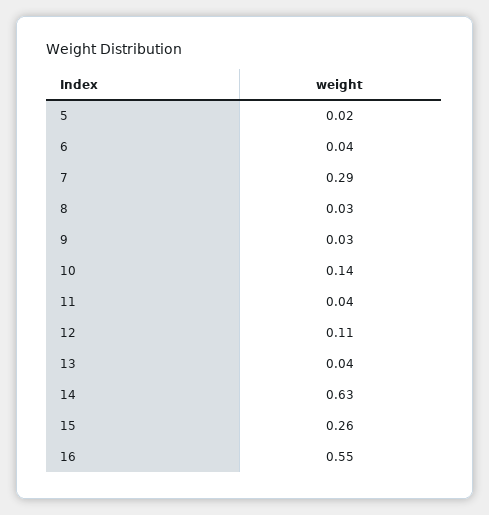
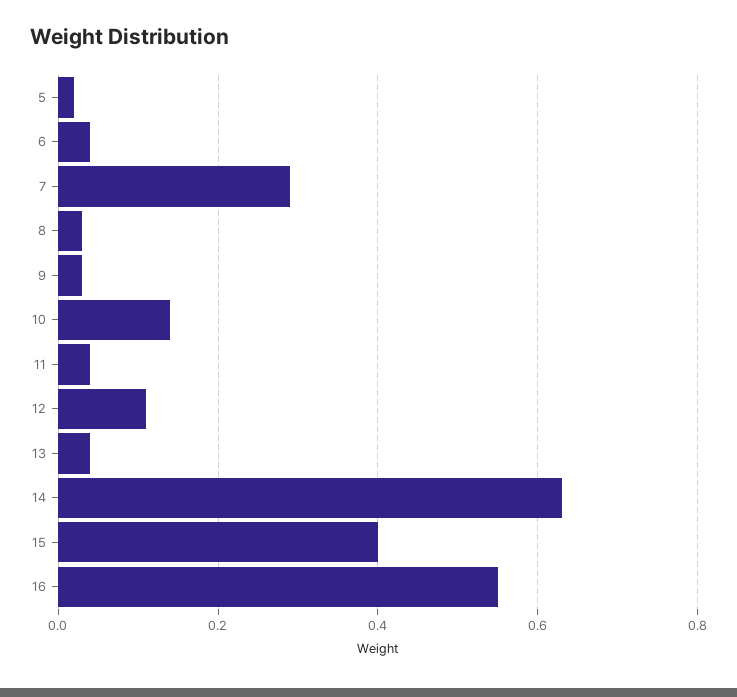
  {
    "5": 0.02,
    "6": 0.04,
    "7": 0.29,
    "8": 0.03,
    "9": 0.03,
    "10": 0.14,
    "11": 0.04,
    "12": 0.11,
    "13": 0.04,
    "14": 0.63,
-   "15": 0.26,
+   "15": 0.4,
    "16": 0.55
  }

